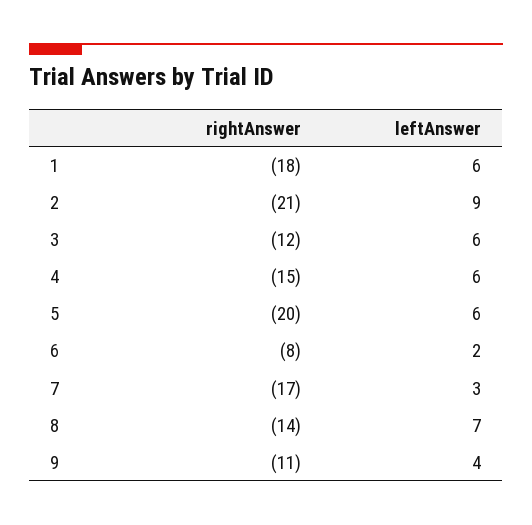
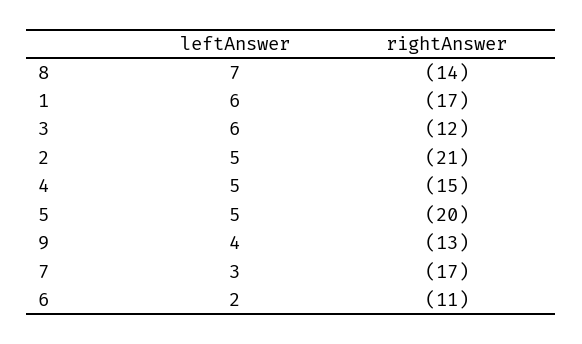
  {
    "rightAnswer": {
-     "1": -18,
+     "1": -17,
      "2": -21,
      "3": -12,
      "4": -15,
      "5": -20,
-     "6": -8,
+     "6": -11,
      "7": -17,
      "8": -14,
-     "9": -11
+     "9": -13
    },
    "leftAnswer": {
      "1": 6,
-     "2": 9,
+     "2": 5,
      "3": 6,
-     "4": 6,
+     "4": 5,
-     "5": 6,
+     "5": 5,
      "6": 2,
      "7": 3,
      "8": 7,
      "9": 4
    }
  }

